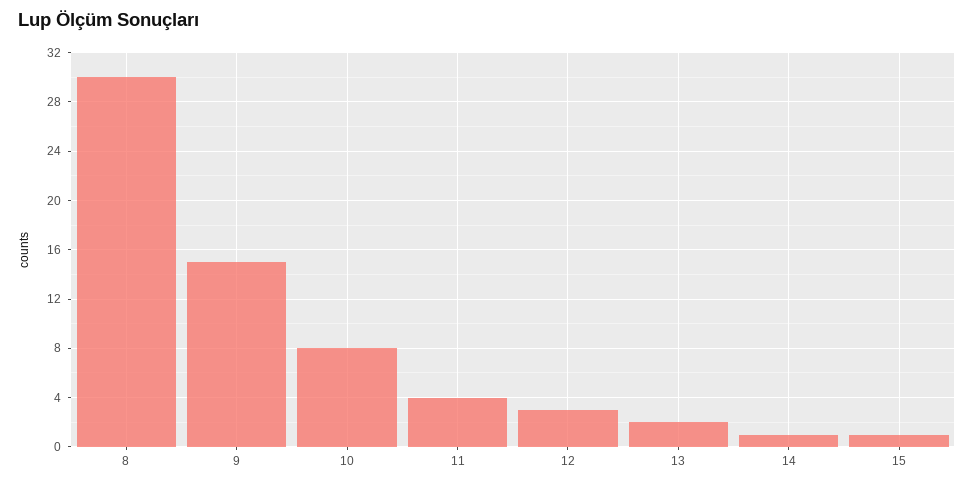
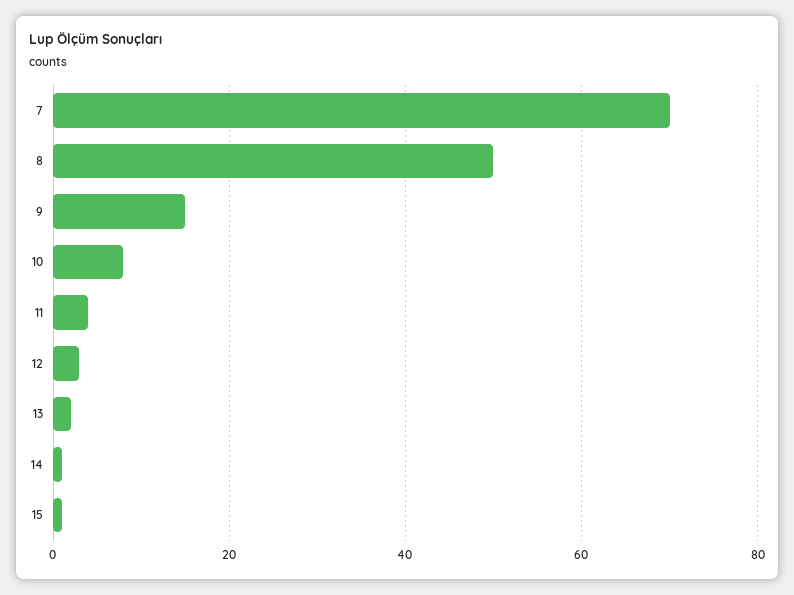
  {
-   "8": 30,
+   "8": 50,
    "9": 15,
    "10": 8,
    "11": 4,
    "12": 3,
    "13": 2,
    "14": 1,
-   "15": 1
+   "15": 1,
+   "7": 70
  }

